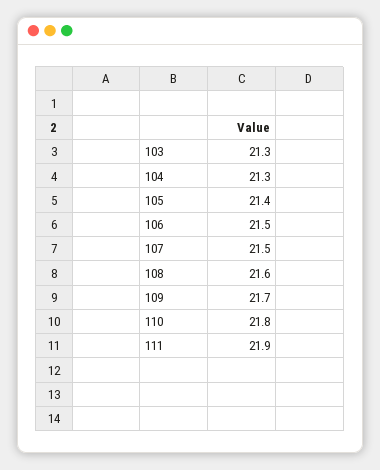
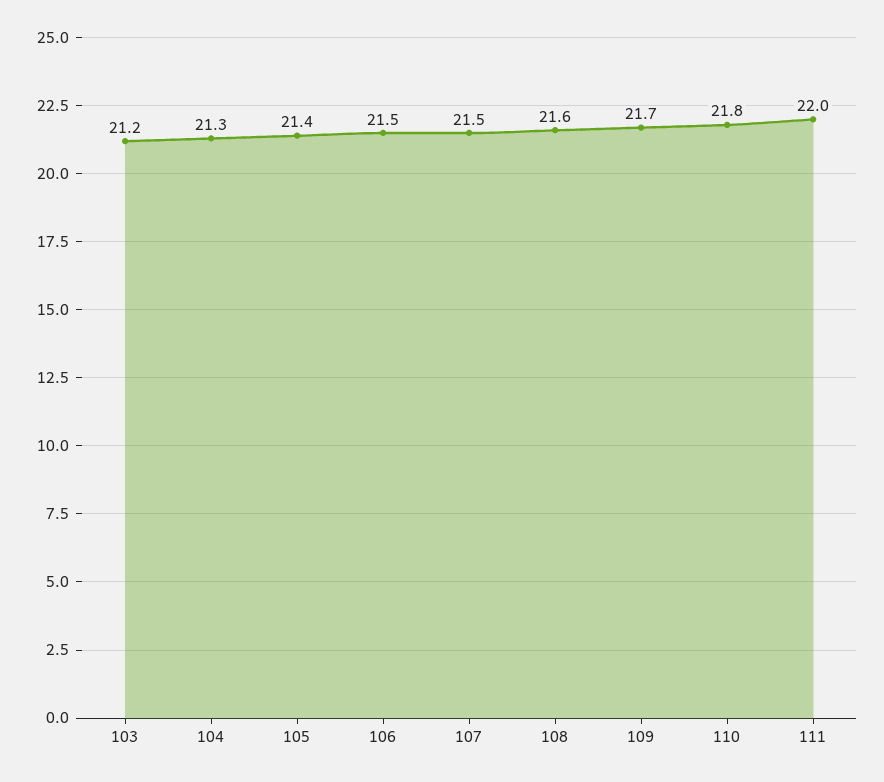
  {
-   "103": 21.3,
+   "103": 21.2,
    "104": 21.3,
    "105": 21.4,
    "106": 21.5,
    "107": 21.5,
    "108": 21.6,
    "109": 21.7,
    "110": 21.8,
-   "111": 21.9
+   "111": 22
  }

